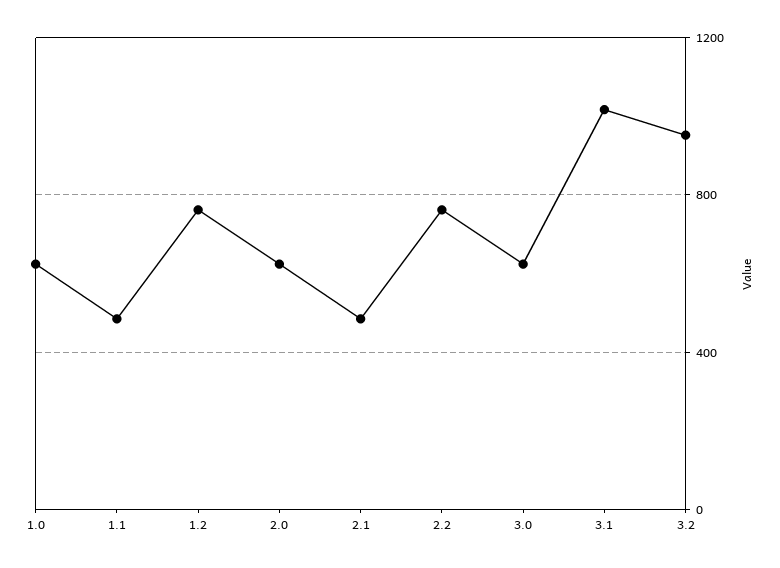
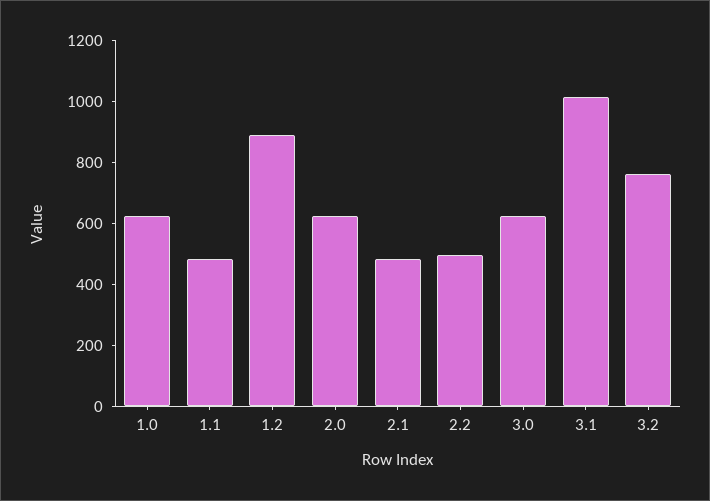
  {
    "1.0": 600,
    "1.1": 500,
-   "1.2": 750,
+   "1.2": 900,
    "2.0": 600,
    "2.1": 500,
-   "2.2": 750,
+   "2.2": 500,
    "3.0": 600,
    "3.1": 1000,
-   "3.2": 950
+   "3.2": 750
  }

